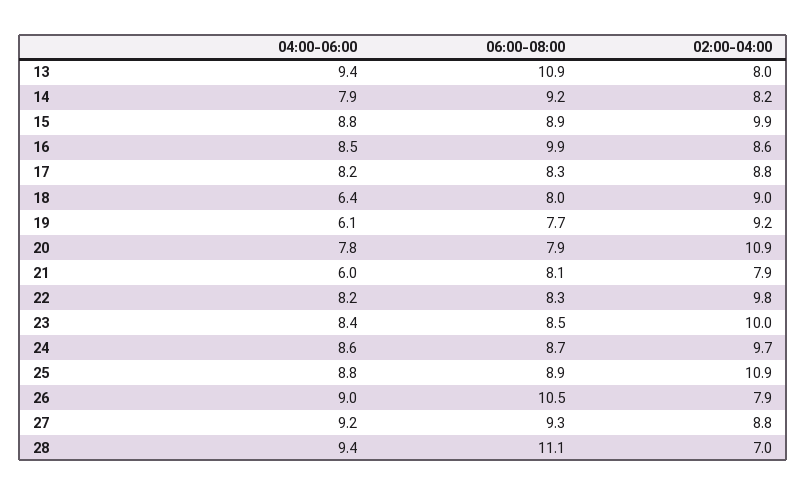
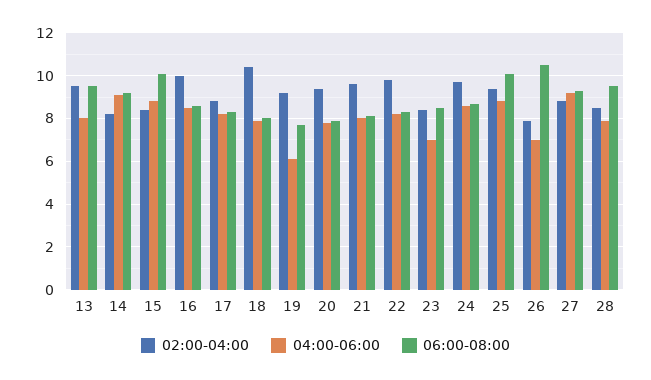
  {
    "04:00-06:00": {
-     "13": 9.4,
+     "13": 8,
-     "14": 7.9,
+     "14": 9,
      "15": 8.8,
      "16": 8.5,
      "17": 8.2,
-     "18": 6.4,
+     "18": 8,
      "19": 6.1,
      "20": 7.8,
-     "21": 6,
+     "21": 8,
      "22": 8.2,
-     "23": 8.4,
+     "23": 7,
      "24": 8.6,
      "25": 8.8,
-     "26": 9,
+     "26": 7,
      "27": 9.2,
-     "28": 9.4
+     "28": 8
    },
    "06:00-08:00": {
-     "13": 10.9,
+     "13": 9.5,
      "14": 9.2,
-     "15": 8.9,
+     "15": 10,
-     "16": 9.9,
+     "16": 8.5,
      "17": 8.3,
      "18": 8,
      "19": 7.7,
      "20": 7.9,
      "21": 8.1,
      "22": 8.3,
      "23": 8.5,
      "24": 8.7,
-     "25": 8.9,
+     "25": 10,
      "26": 10.5,
      "27": 9.3,
-     "28": 11.1
+     "28": 9.5
    },
    "02:00-04:00": {
-     "13": 8,
+     "13": 9.5,
      "14": 8.2,
-     "15": 9.9,
+     "15": 8.5,
-     "16": 8.6,
+     "16": 10,
      "17": 8.8,
-     "18": 9,
+     "18": 10.5,
      "19": 9.2,
-     "20": 10.9,
+     "20": 9.5,
-     "21": 7.9,
+     "21": 9.5,
      "22": 9.8,
-     "23": 10,
+     "23": 8.5,
      "24": 9.7,
-     "25": 10.9,
+     "25": 9.5,
      "26": 7.9,
      "27": 8.8,
-     "28": 7
+     "28": 8.5
    }
  }

